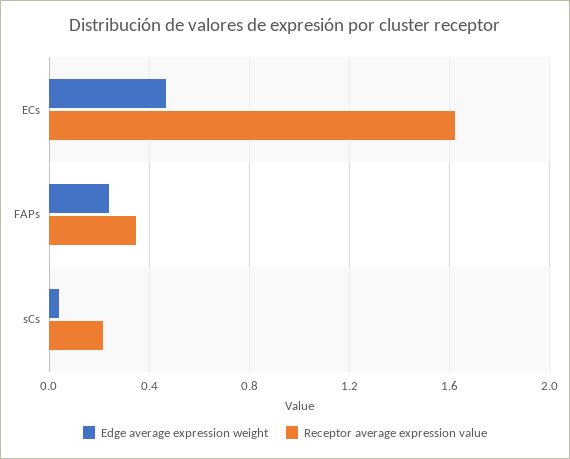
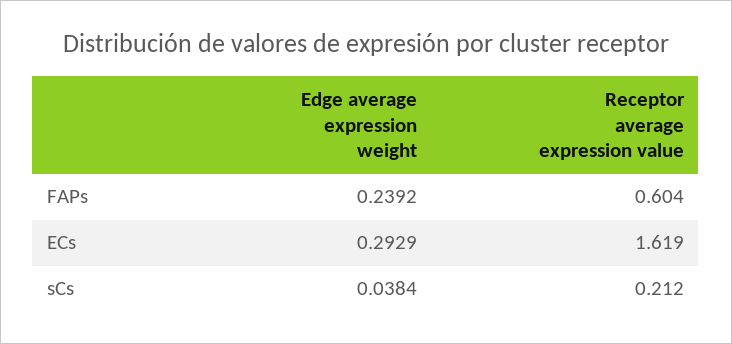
  {
    "Edge average expression weight": {
-     "ECs": 0.45,
+     "ECs": 0.2929,
      "FAPs": 0.2392,
      "sCs": 0.0384
    },
    "Receptor average expression value": {
      "ECs": 1.619,
-     "FAPs": 0.35,
+     "FAPs": 0.604,
      "sCs": 0.212
    }
  }

